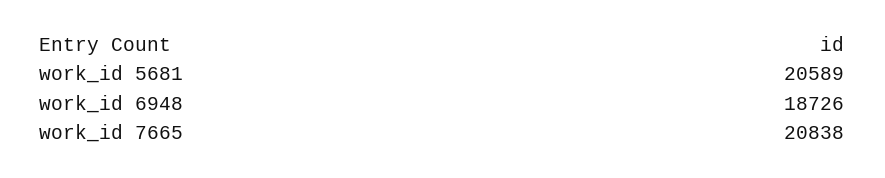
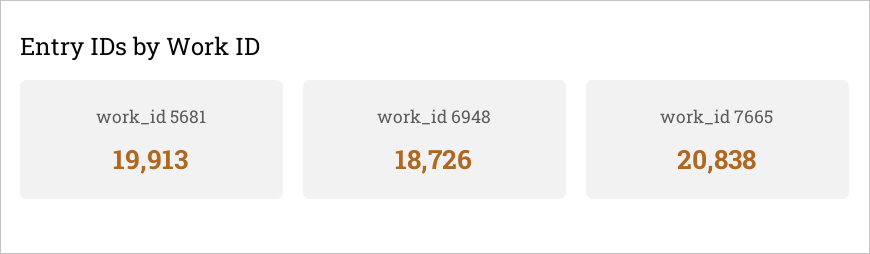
  {
-   "work_id 5681": 20589,
+   "work_id 5681": 19913,
    "work_id 6948": 18726,
    "work_id 7665": 20838
  }

